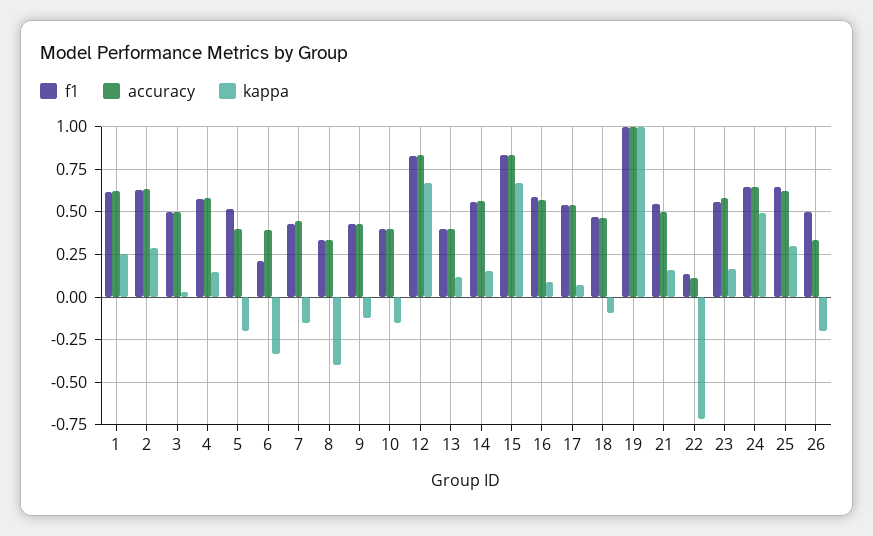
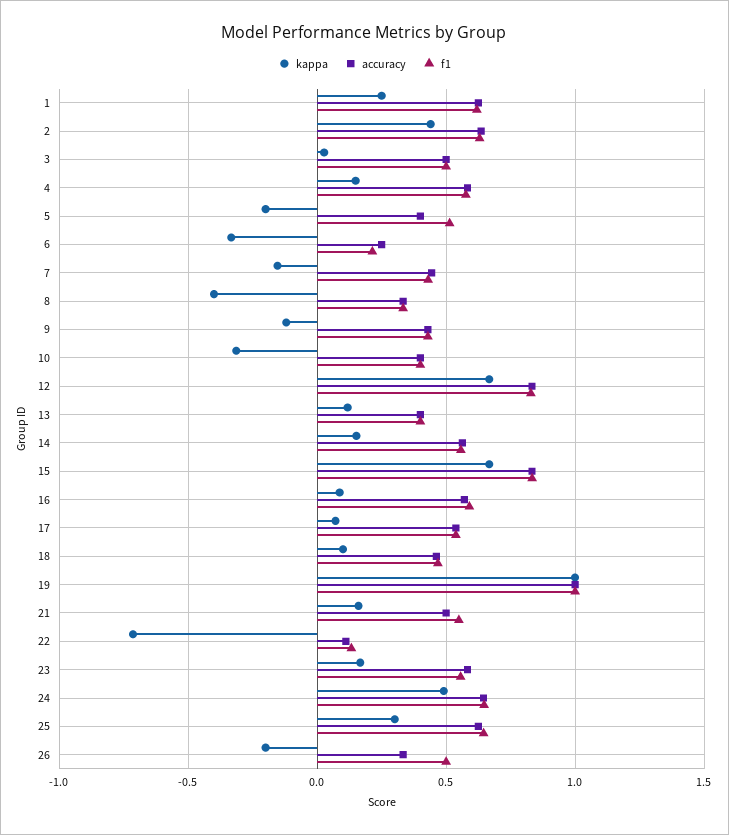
  {
    "f1": {
      "1": 0.6,
      "2": 0.65,
      "3": 0.5,
      "4": 0.6,
      "5": 0.5,
      "6": 0.2,
      "7": 0.45,
      "8": 0.35,
      "9": 0.45,
      "10": 0.4,
      "12": 0.85,
      "13": 0.4,
      "14": 0.55,
      "15": 0.85,
      "16": 0.6,
      "17": 0.55,
      "18": 0.45,
      "19": 1,
      "21": 0.55,
      "22": 0.15,
      "23": 0.55,
      "24": 0.65,
      "25": 0.65,
      "26": 0.5
    },
    "accuracy": {
      "1": 0.65,
      "2": 0.65,
      "3": 0.5,
      "4": 0.6,
      "5": 0.4,
-     "6": 0.4,
+     "6": 0.25,
      "7": 0.45,
      "8": 0.35,
      "9": 0.45,
      "10": 0.4,
      "12": 0.85,
      "13": 0.4,
      "14": 0.55,
      "15": 0.85,
      "16": 0.55,
      "17": 0.55,
      "18": 0.45,
      "19": 1,
      "21": 0.5,
      "22": 0.1,
      "23": 0.6,
      "24": 0.65,
      "25": 0.65,
      "26": 0.35
    },
    "kappa": {
      "1": 0.25,
-     "2": 0.3,
+     "2": 0.45,
      "3": 0.05,
      "4": 0.15,
      "5": -0.2,
      "6": -0.35,
      "7": -0.15,
      "8": -0.4,
      "9": -0.1,
-     "10": -0.15,
+     "10": -0.3,
      "12": 0.65,
      "13": 0.1,
      "14": 0.15,
      "15": 0.65,
      "16": 0.1,
      "17": 0.05,
-     "18": -0.1,
+     "18": 0.1,
      "19": 1,
      "21": 0.15,
      "22": -0.7,
      "23": 0.15,
      "24": 0.5,
      "25": 0.3,
      "26": -0.2
    }
  }

